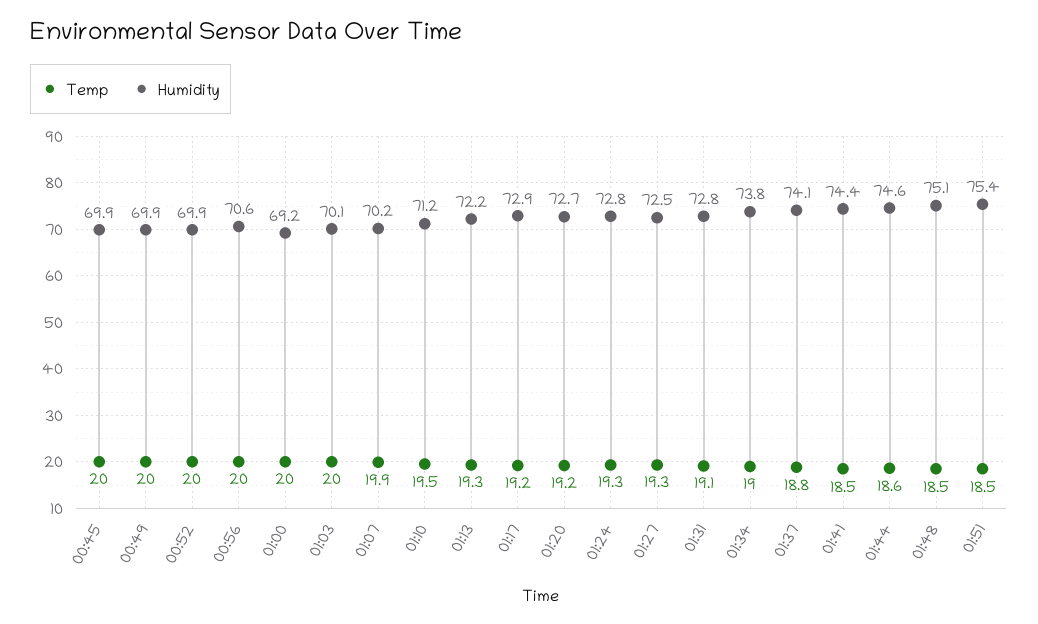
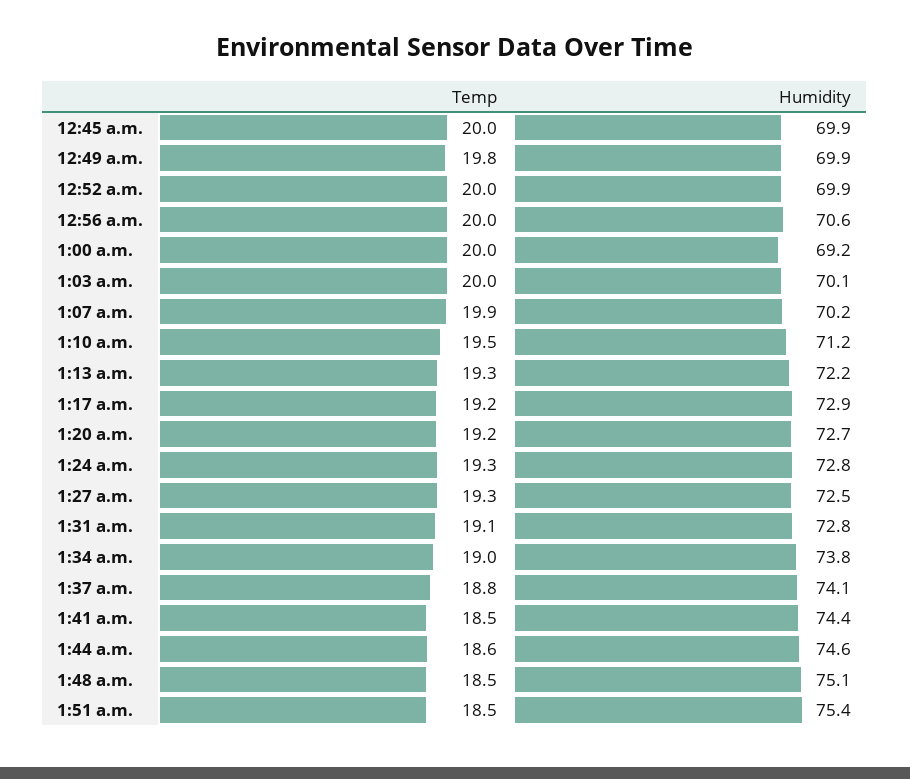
  {
    "Temp": {
      "00:45": 20,
-     "00:49": 20,
+     "00:49": 19.8,
      "00:52": 20,
      "00:56": 20,
      "01:00": 20,
      "01:03": 20,
      "01:07": 19.9,
      "01:10": 19.5,
      "01:13": 19.3,
      "01:17": 19.2,
      "01:20": 19.2,
      "01:24": 19.3,
      "01:27": 19.3,
      "01:31": 19.1,
      "01:34": 19,
      "01:37": 18.8,
      "01:41": 18.5,
      "01:44": 18.6,
      "01:48": 18.5,
      "01:51": 18.5
    },
    "Humidity": {
      "00:45": 69.9,
      "00:49": 69.9,
      "00:52": 69.9,
      "00:56": 70.6,
      "01:00": 69.2,
      "01:03": 70.1,
      "01:07": 70.2,
      "01:10": 71.2,
      "01:13": 72.2,
      "01:17": 72.9,
      "01:20": 72.7,
      "01:24": 72.8,
      "01:27": 72.5,
      "01:31": 72.8,
      "01:34": 73.8,
      "01:37": 74.1,
      "01:41": 74.4,
      "01:44": 74.6,
      "01:48": 75.1,
      "01:51": 75.4
    }
  }

